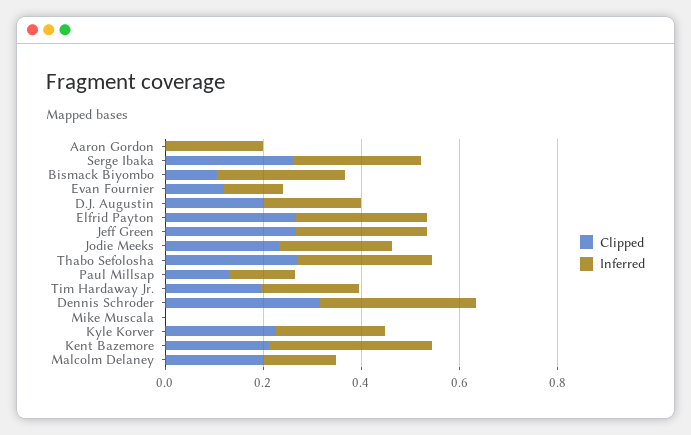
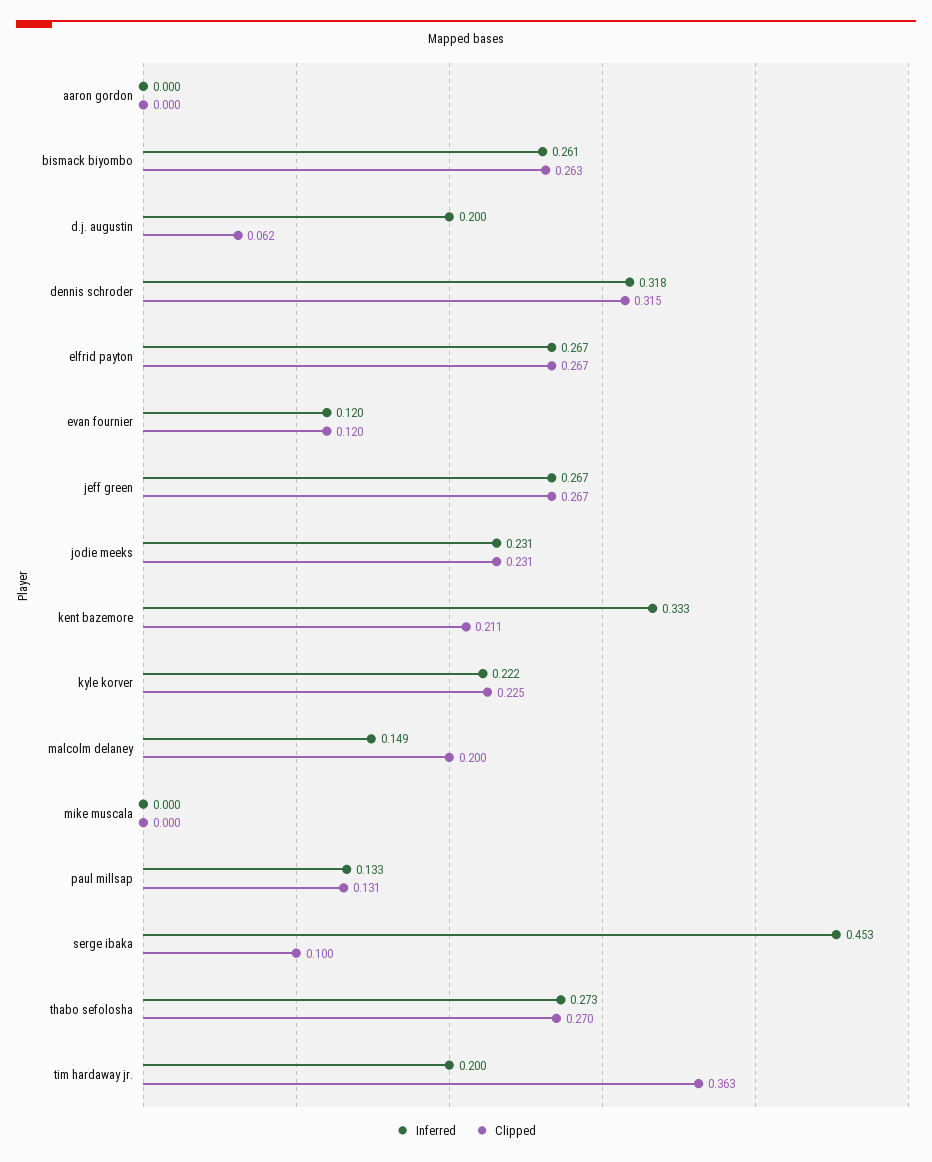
  {
    "Clipped": {
      "Aaron Gordon": 0,
-     "Serge Ibaka": 0.25,
+     "Serge Ibaka": 0.1,
-     "Bismack Biyombo": 0.1,
+     "Bismack Biyombo": 0.263,
      "Evan Fournier": 0.12,
-     "D.J. Augustin": 0.2,
+     "D.J. Augustin": 0.062,
      "Elfrid Payton": 0.267,
      "Jeff Green": 0.267,
      "Jodie Meeks": 0.231,
      "Thabo Sefolosha": 0.27,
      "Paul Millsap": 0.131,
-     "Tim Hardaway Jr.": 0.2,
+     "Tim Hardaway Jr.": 0.363,
      "Dennis Schroder": 0.315,
      "Mike Muscala": 0,
      "Kyle Korver": 0.225,
      "Kent Bazemore": 0.211,
      "Malcolm Delaney": 0.2
    },
    "Inferred": {
-     "Aaron Gordon": 0.2,
+     "Aaron Gordon": 0,
-     "Serge Ibaka": 0.25,
+     "Serge Ibaka": 0.453,
      "Bismack Biyombo": 0.261,
      "Evan Fournier": 0.12,
      "D.J. Augustin": 0.2,
      "Elfrid Payton": 0.267,
      "Jeff Green": 0.267,
      "Jodie Meeks": 0.231,
      "Thabo Sefolosha": 0.273,
      "Paul Millsap": 0.133,
      "Tim Hardaway Jr.": 0.2,
      "Dennis Schroder": 0.318,
      "Mike Muscala": 0,
      "Kyle Korver": 0.222,
      "Kent Bazemore": 0.333,
      "Malcolm Delaney": 0.149
    }
  }

